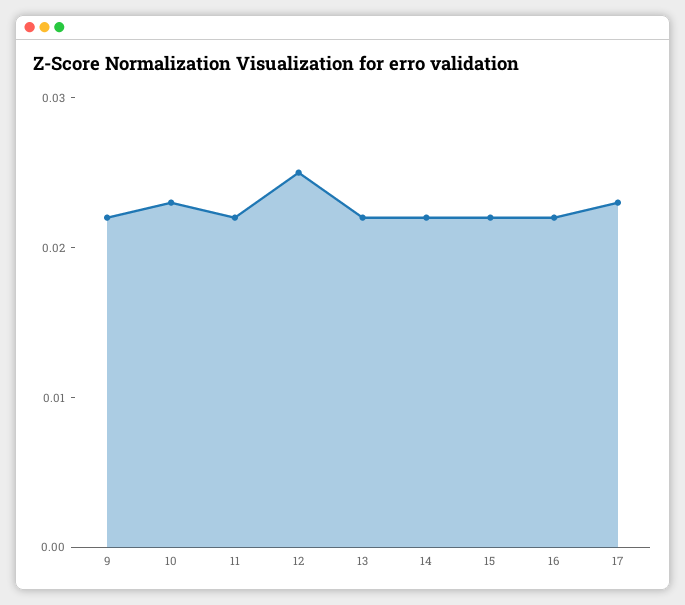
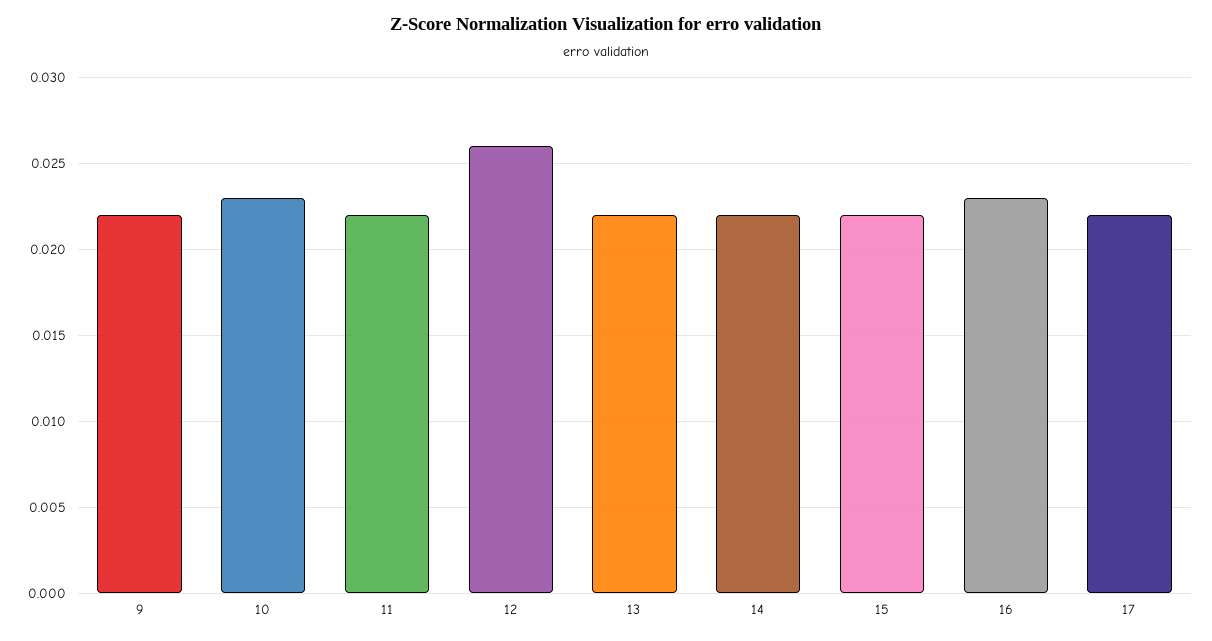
  {
    "9": 0.022,
    "10": 0.023,
    "11": 0.022,
-   "12": 0.025,
+   "12": 0.026,
    "13": 0.022,
    "14": 0.022,
    "15": 0.022,
-   "16": 0.022,
+   "16": 0.023,
-   "17": 0.023
+   "17": 0.022
  }

